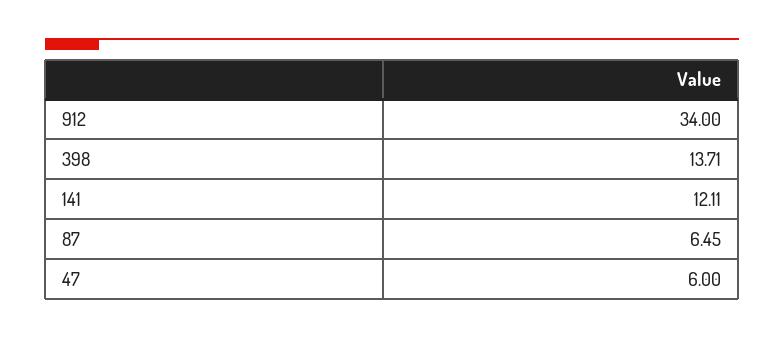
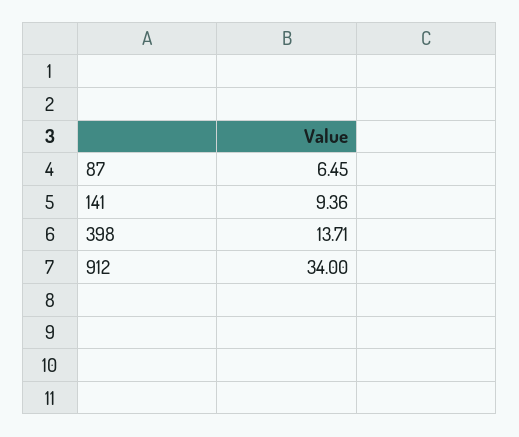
  {
    "912": 34,
    "398": 13.71,
-   "141": 12.11,
+   "141": 9.36,
-   "87": 6.45,
+   "87": 6.45
-   "47": 6
  }

